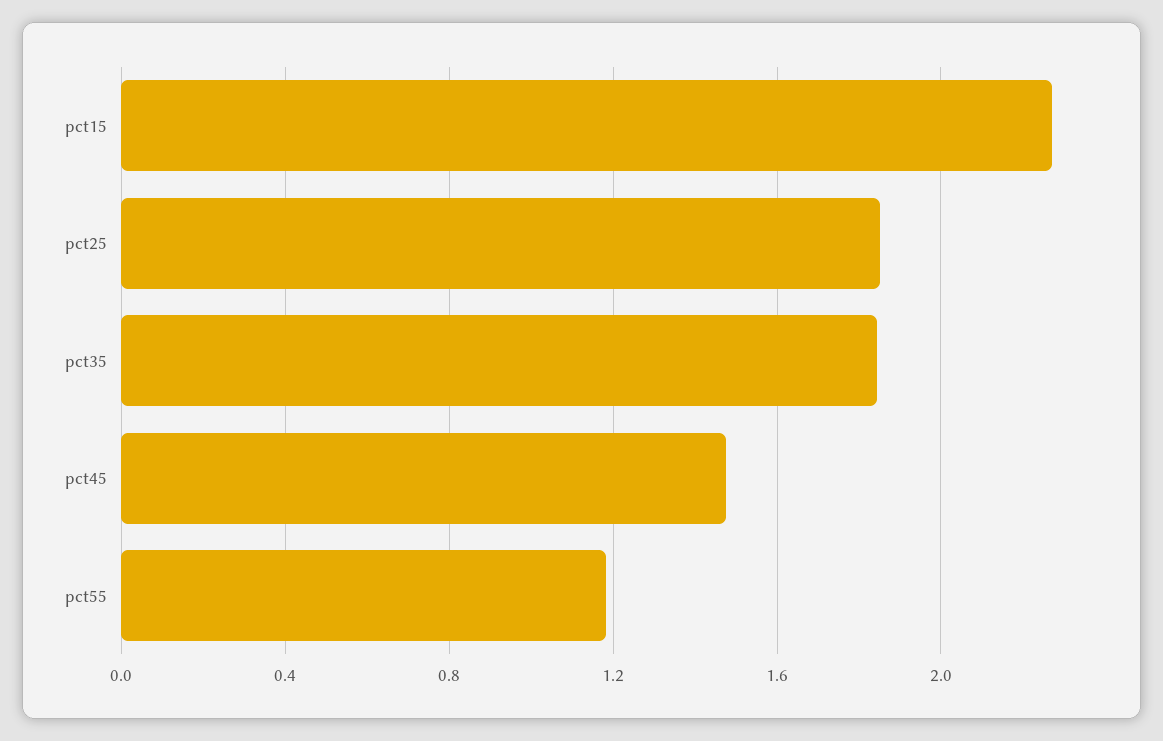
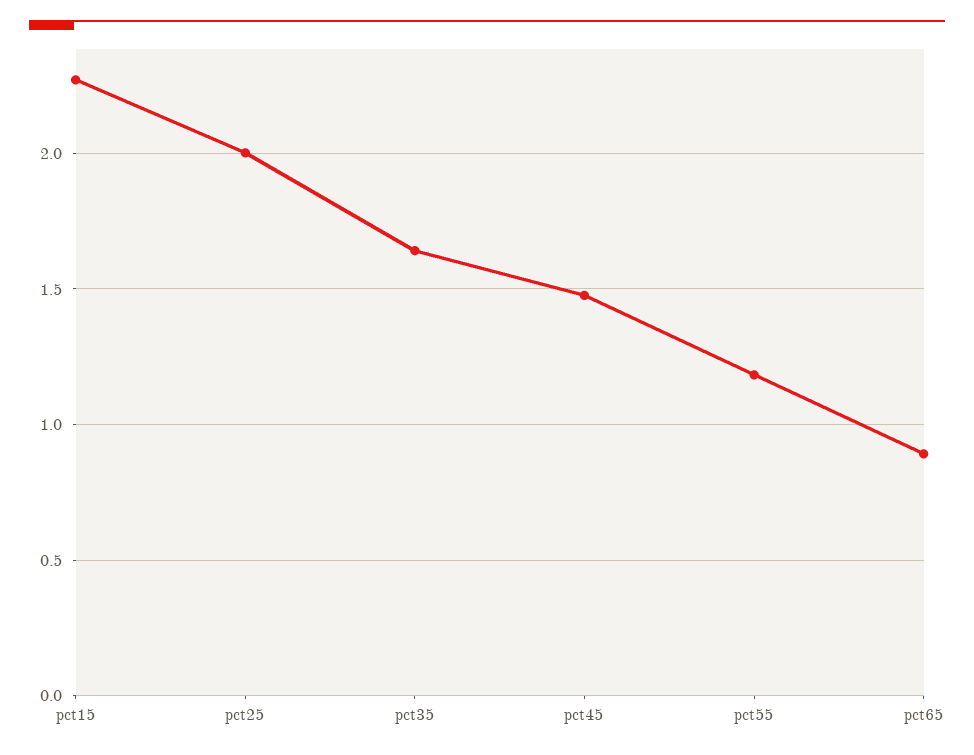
  {
    "pct15": 2.25,
-   "pct25": 1.85,
+   "pct25": 2,
-   "pct35": 1.85,
+   "pct35": 1.65,
    "pct45": 1.5,
-   "pct55": 1.2
+   "pct55": 1.2,
+   "pct65": 0.9
  }

